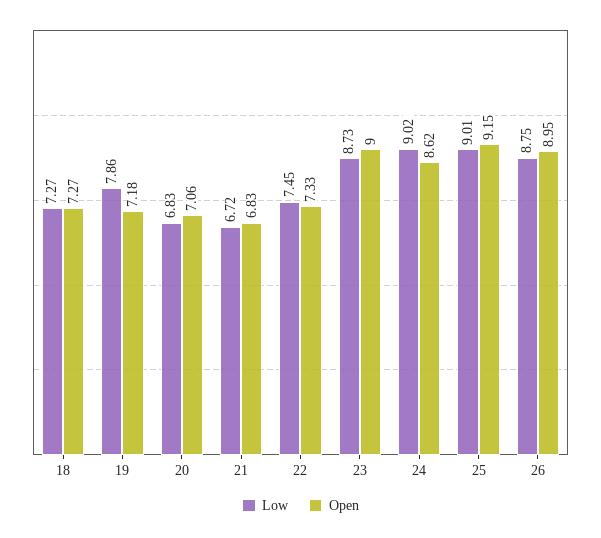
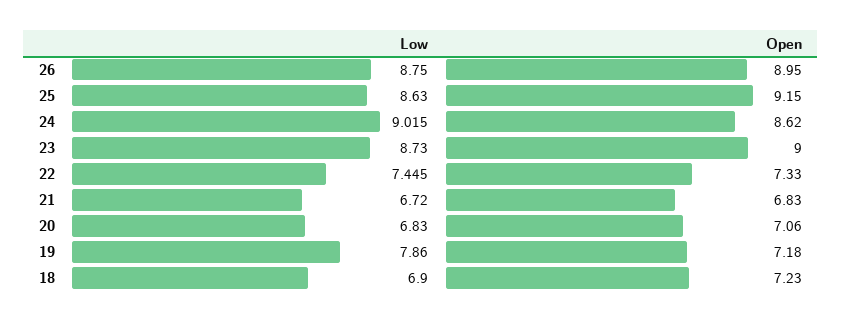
  {
    "Low": {
-     "18": 7.27,
+     "18": 6.9,
      "19": 7.86,
      "20": 6.83,
      "21": 6.72,
      "22": 7.445,
      "23": 8.73,
      "24": 9.015,
-     "25": 9.01,
+     "25": 8.63,
      "26": 8.75
    },
    "Open": {
-     "18": 7.27,
+     "18": 7.23,
      "19": 7.18,
      "20": 7.06,
      "21": 6.83,
      "22": 7.33,
      "23": 9,
      "24": 8.62,
      "25": 9.15,
      "26": 8.95
    }
  }

